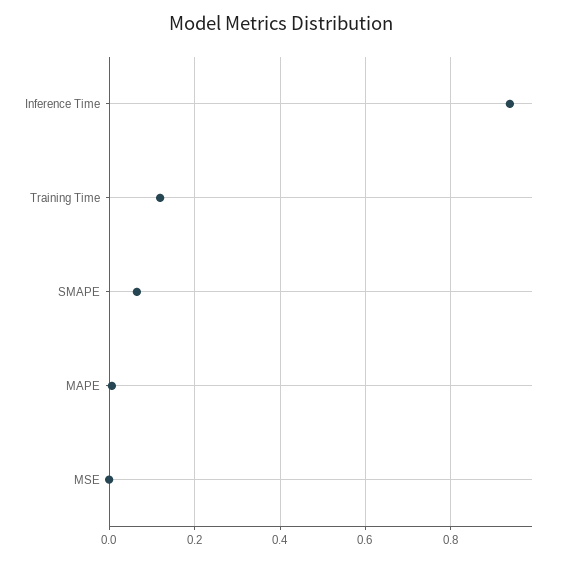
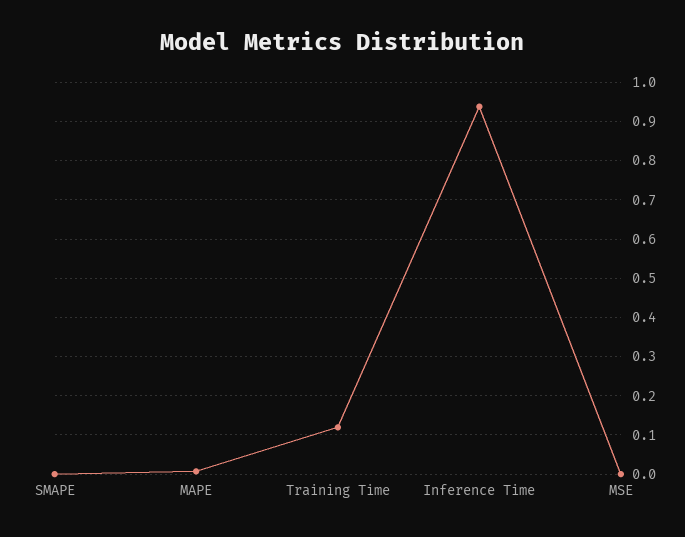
  {
    "Inference Time": 0.94,
    "Training Time": 0.12,
-   "SMAPE": 0.06,
+   "SMAPE": 0,
    "MAPE": 0,
    "MSE": 0
  }

